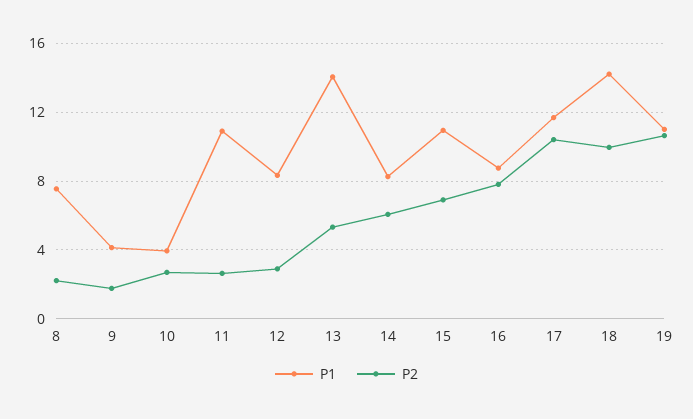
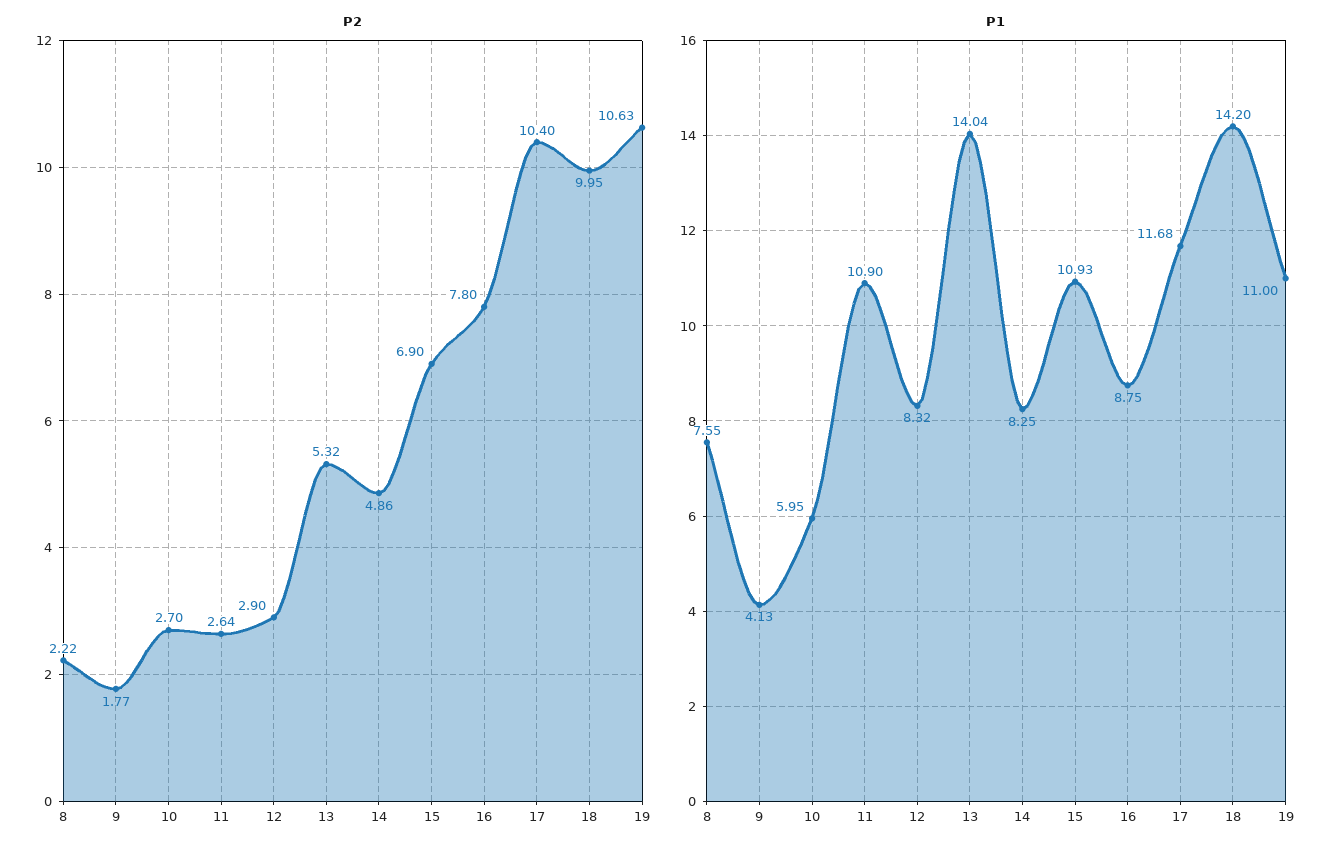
  {
    "P1": {
      "8": 7.55,
      "9": 4.13,
-     "10": 4,
+     "10": 5.95,
      "11": 10.9,
      "12": 8.32,
      "13": 14.04,
      "14": 8.25,
      "15": 10.93,
      "16": 8.75,
      "17": 11.68,
      "18": 14.2,
      "19": 11
    },
    "P2": {
      "8": 2.22,
      "9": 1.77,
      "10": 2.7,
      "11": 2.64,
      "12": 2.9,
      "13": 5.32,
-     "14": 6,
+     "14": 4.86,
      "15": 6.9,
      "16": 7.8,
      "17": 10.4,
      "18": 9.95,
      "19": 10.63
    }
  }

